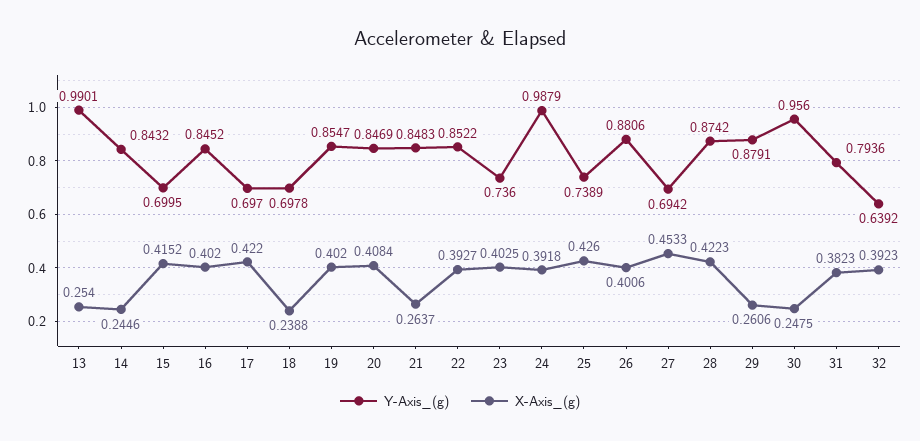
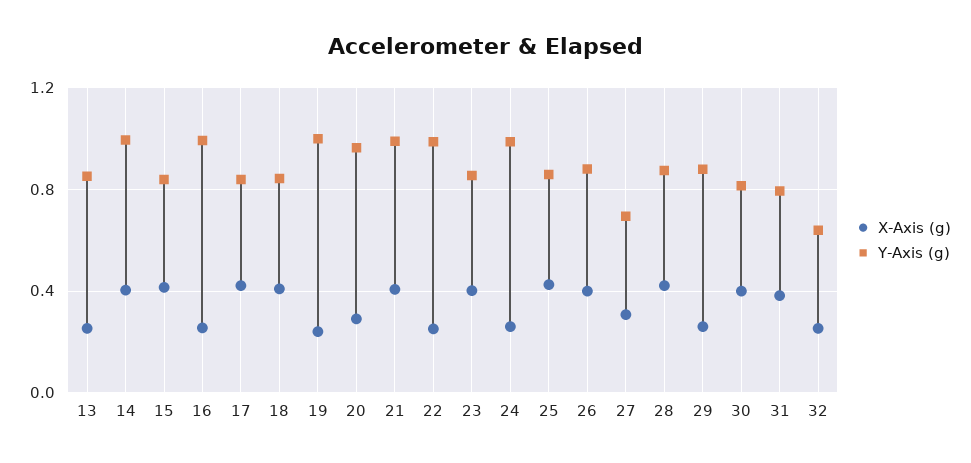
  {
    "Y-Axis_(g)": {
-     "13": 0.9901,
+     "13": 0.85,
-     "14": 0.8432,
+     "14": 1,
-     "15": 0.6995,
+     "15": 0.85,
-     "16": 0.8452,
+     "16": 1,
-     "17": 0.697,
+     "17": 0.85,
-     "18": 0.6978,
+     "18": 0.85,
-     "19": 0.8547,
+     "19": 1,
-     "20": 0.8469,
+     "20": 0.95,
-     "21": 0.8483,
+     "21": 1,
-     "22": 0.8522,
+     "22": 1,
-     "23": 0.736,
+     "23": 0.85,
      "24": 0.9879,
-     "25": 0.7389,
+     "25": 0.85,
      "26": 0.8806,
      "27": 0.6942,
      "28": 0.8742,
      "29": 0.8791,
-     "30": 0.956,
+     "30": 0.8,
      "31": 0.7936,
      "32": 0.6392
    },
    "X-Axis_(g)": {
      "13": 0.254,
-     "14": 0.2446,
+     "14": 0.4,
      "15": 0.4152,
-     "16": 0.402,
+     "16": 0.25,
      "17": 0.422,
-     "18": 0.2388,
+     "18": 0.4,
-     "19": 0.402,
+     "19": 0.25,
-     "20": 0.4084,
+     "20": 0.3,
-     "21": 0.2637,
+     "21": 0.4,
-     "22": 0.3927,
+     "22": 0.25,
      "23": 0.4025,
-     "24": 0.3918,
+     "24": 0.25,
      "25": 0.426,
      "26": 0.4006,
-     "27": 0.4533,
+     "27": 0.3,
      "28": 0.4223,
      "29": 0.2606,
-     "30": 0.2475,
+     "30": 0.4,
      "31": 0.3823,
-     "32": 0.3923
+     "32": 0.25
    }
  }

